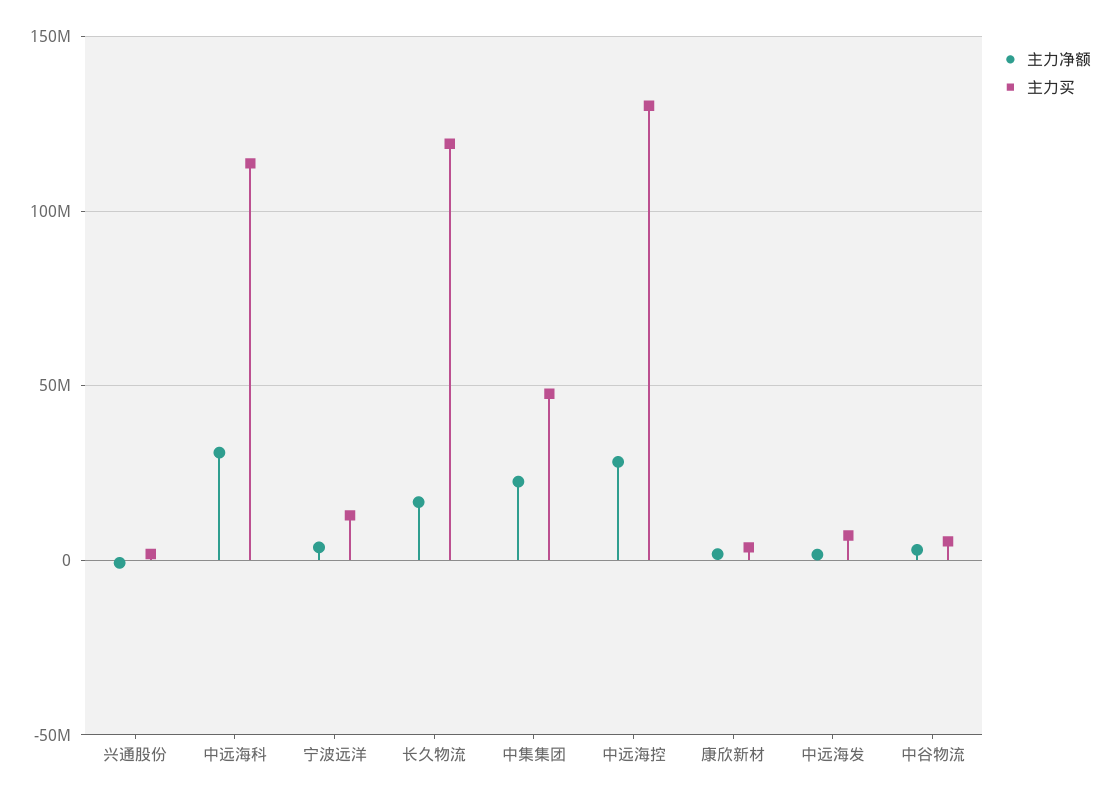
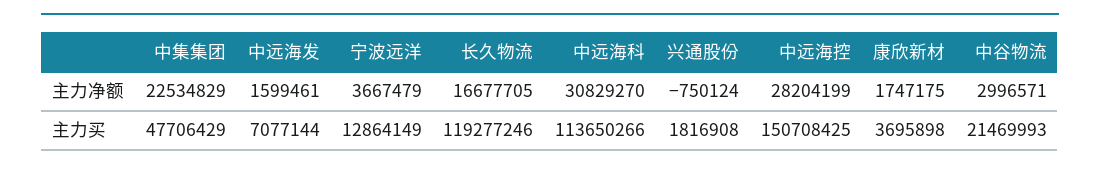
  {
    "主力净额": {
      "兴通股份": -750124,
      "中远海科": 30829270,
      "宁波远洋": 3667479,
      "长久物流": 16677705,
      "中集集团": 22534829,
      "中远海控": 28204199,
      "康欣新材": 1747175,
      "中远海发": 1599461,
      "中谷物流": 2996571
    },
    "主力买": {
      "兴通股份": 1816908,
      "中远海科": 113650266,
      "宁波远洋": 12864149,
      "长久物流": 119277246,
      "中集集团": 47706429,
-     "中远海控": 130000000,
+     "中远海控": 150708425,
      "康欣新材": 3695898,
      "中远海发": 7077144,
-     "中谷物流": 5000000
+     "中谷物流": 21469993
    }
  }

